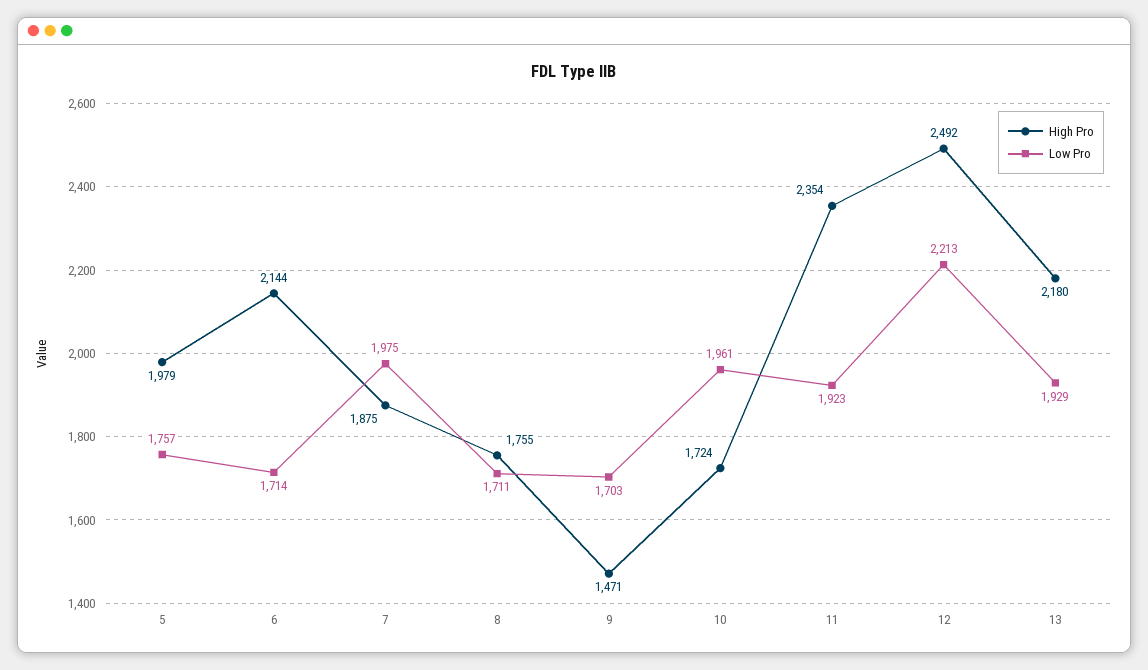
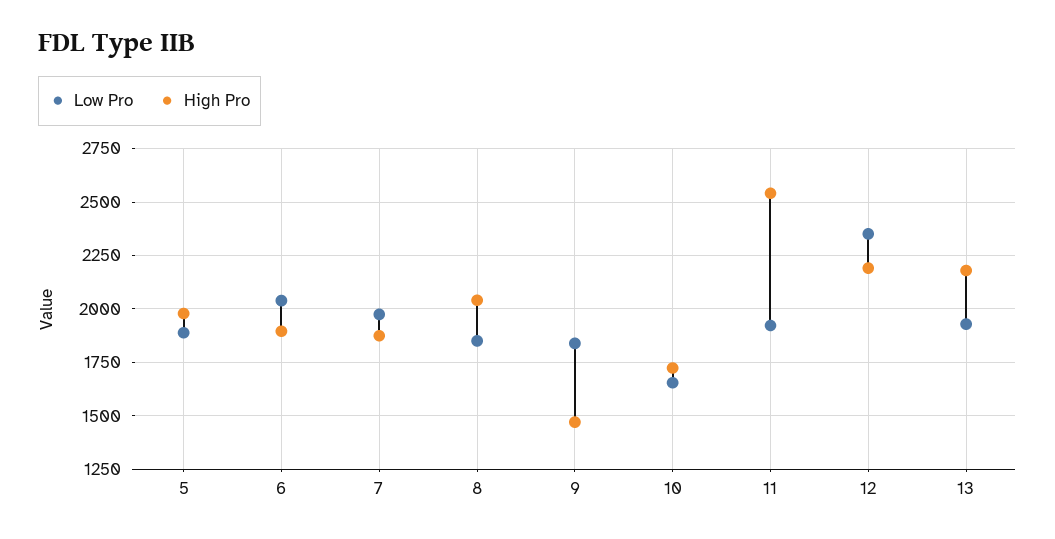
  {
    "High Pro": {
      "5": 1979,
-     "6": 2144,
+     "6": 1900,
      "7": 1875,
-     "8": 1755,
+     "8": 2050,
      "9": 1471,
      "10": 1724,
-     "11": 2354,
+     "11": 2550,
-     "12": 2492,
+     "12": 2200,
      "13": 2180
    },
    "Low Pro": {
-     "5": 1757,
+     "5": 1900,
-     "6": 1714,
+     "6": 2050,
      "7": 1975,
-     "8": 1711,
+     "8": 1850,
-     "9": 1703,
+     "9": 1850,
-     "10": 1961,
+     "10": 1650,
      "11": 1923,
-     "12": 2213,
+     "12": 2350,
      "13": 1929
    }
  }

